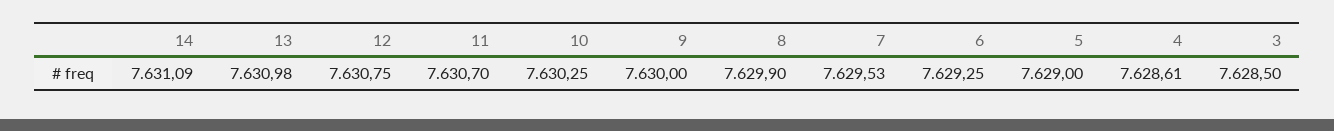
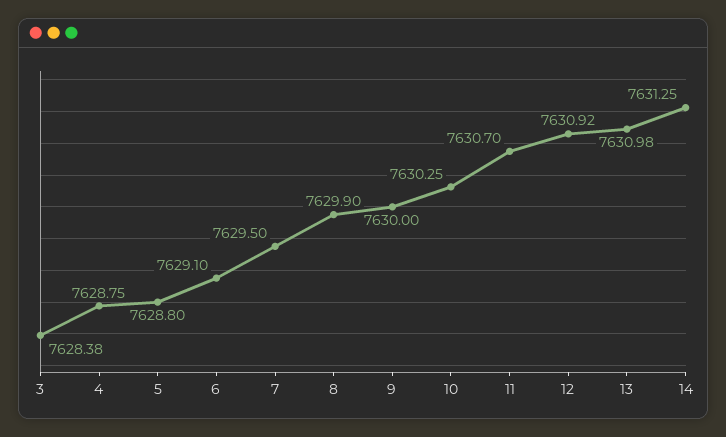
  {
-   "14": 7631.09,
+   "14": 7631.25,
    "13": 7630.98,
-   "12": 7630.75,
+   "12": 7630.92,
    "11": 7630.7,
    "10": 7630.25,
    "9": 7630,
    "8": 7629.9,
-   "7": 7629.53,
+   "7": 7629.5,
-   "6": 7629.25,
+   "6": 7629.1,
-   "5": 7629,
+   "5": 7628.8,
-   "4": 7628.61,
+   "4": 7628.75,
-   "3": 7628.5
+   "3": 7628.38
  }

